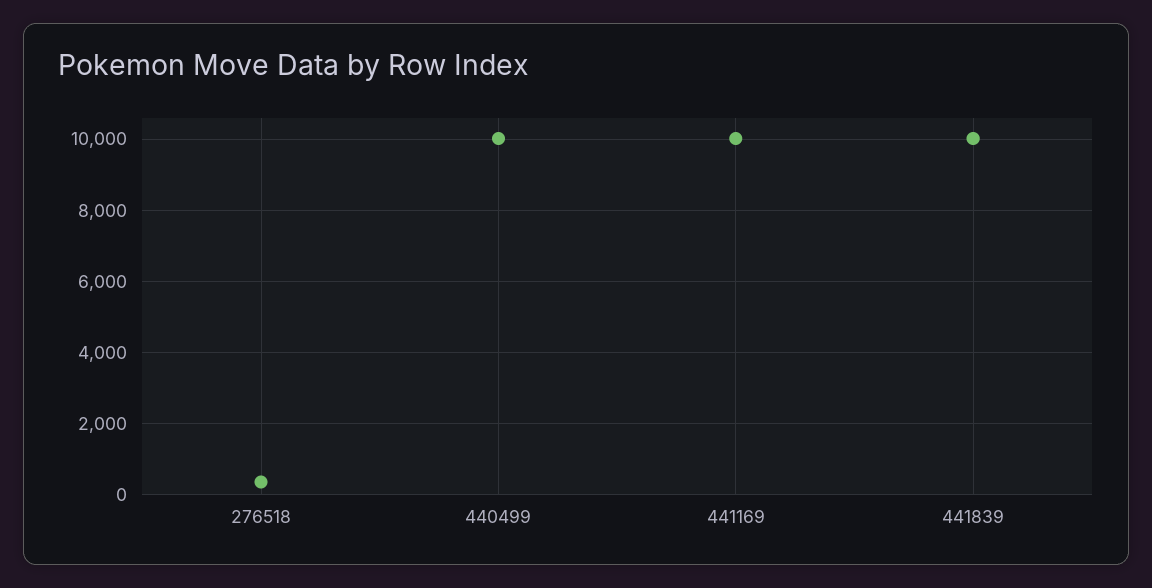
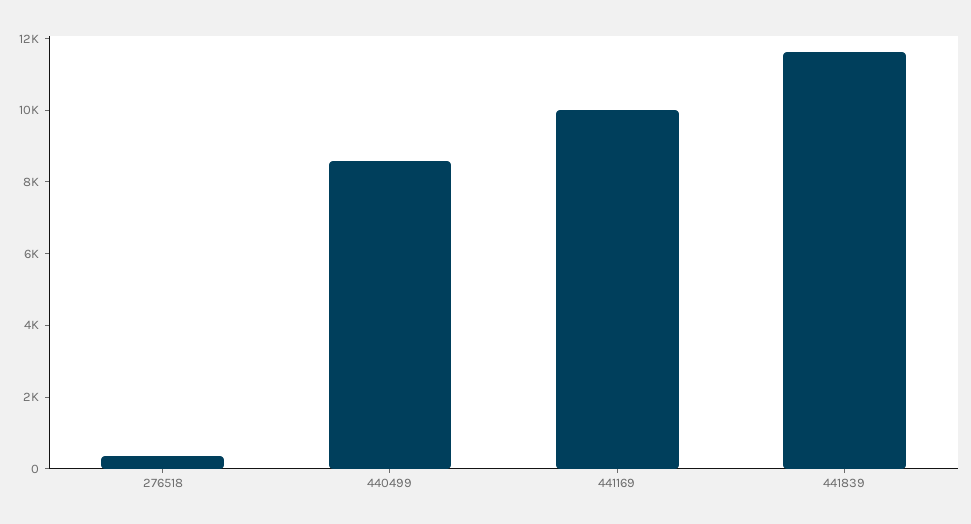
  {
    "276518": 400,
-   "440499": 10000,
+   "440499": 8500,
    "441169": 10000,
-   "441839": 10000
+   "441839": 11500
  }

